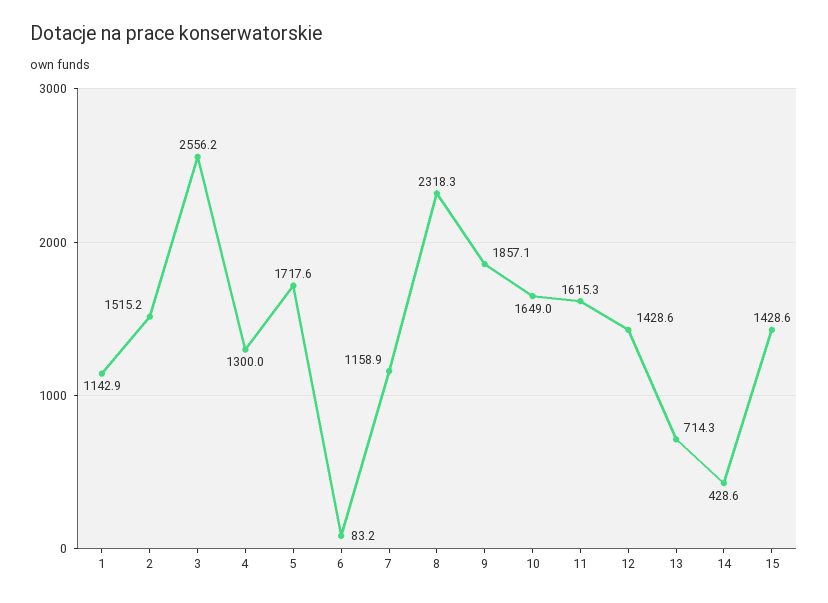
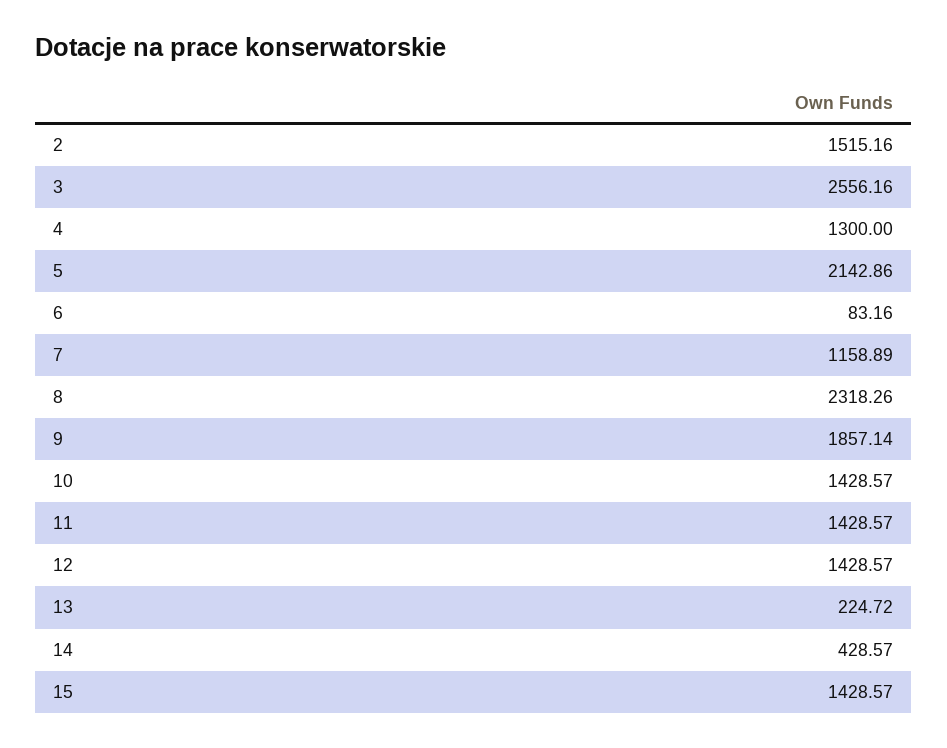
  {
-   "1": 1142.9,
    "2": 1515.16,
    "3": 2556.16,
    "4": 1300,
-   "5": 1717.6,
+   "5": 2142.86,
    "6": 83.16,
    "7": 1158.89,
    "8": 2318.26,
    "9": 1857.14,
-   "10": 1649,
+   "10": 1428.57,
-   "11": 1615.3,
+   "11": 1428.57,
    "12": 1428.57,
-   "13": 714.3,
+   "13": 224.72,
    "14": 428.57,
    "15": 1428.57
  }

